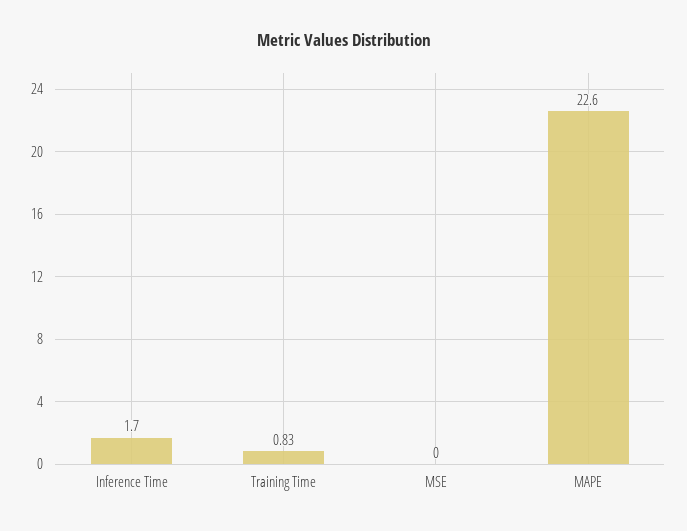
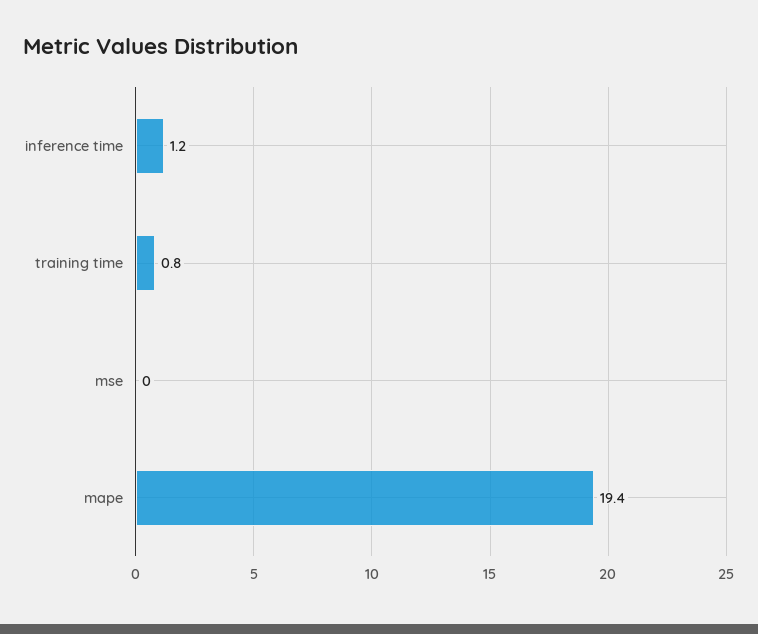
  {
-   "Inference Time": 1.7,
+   "Inference Time": 1.2,
    "Training Time": 0.83,
    "MSE": 0,
-   "MAPE": 22.6
+   "MAPE": 19.4
  }

